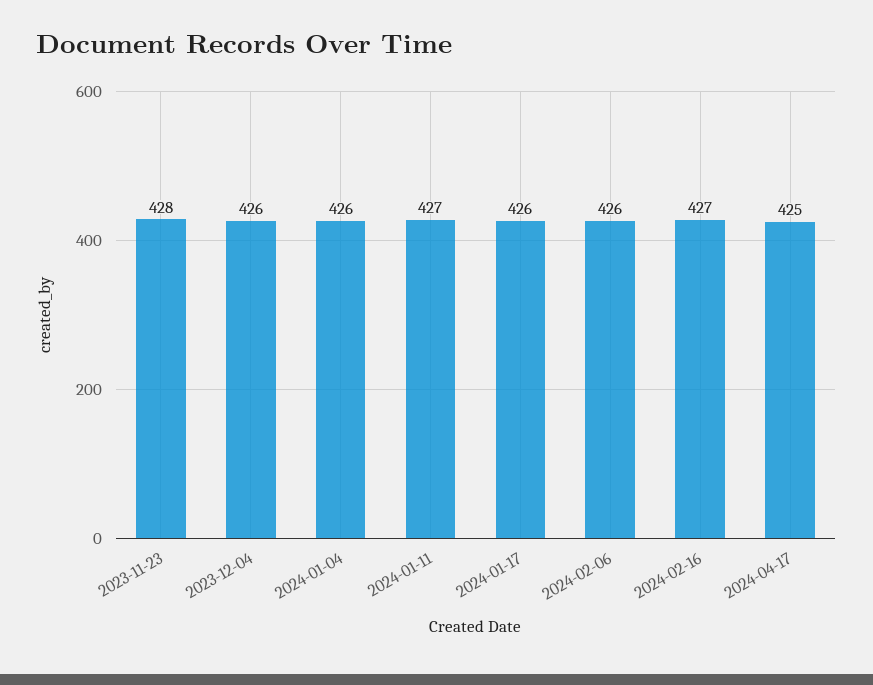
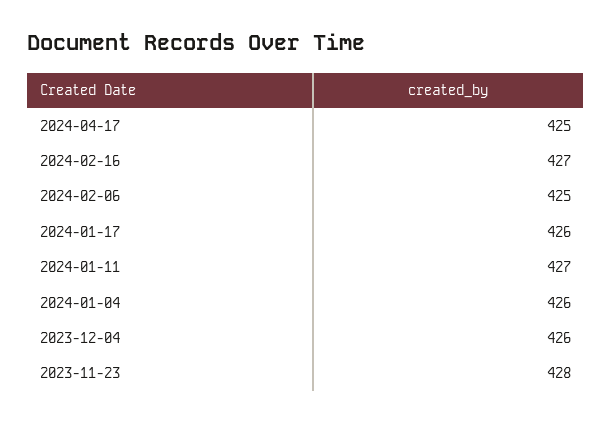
  {
    "2023-11-23": 428,
    "2023-12-04": 426,
    "2024-01-04": 426,
    "2024-01-11": 427,
    "2024-01-17": 426,
-   "2024-02-06": 426,
+   "2024-02-06": 425,
    "2024-02-16": 427,
    "2024-04-17": 425
  }

